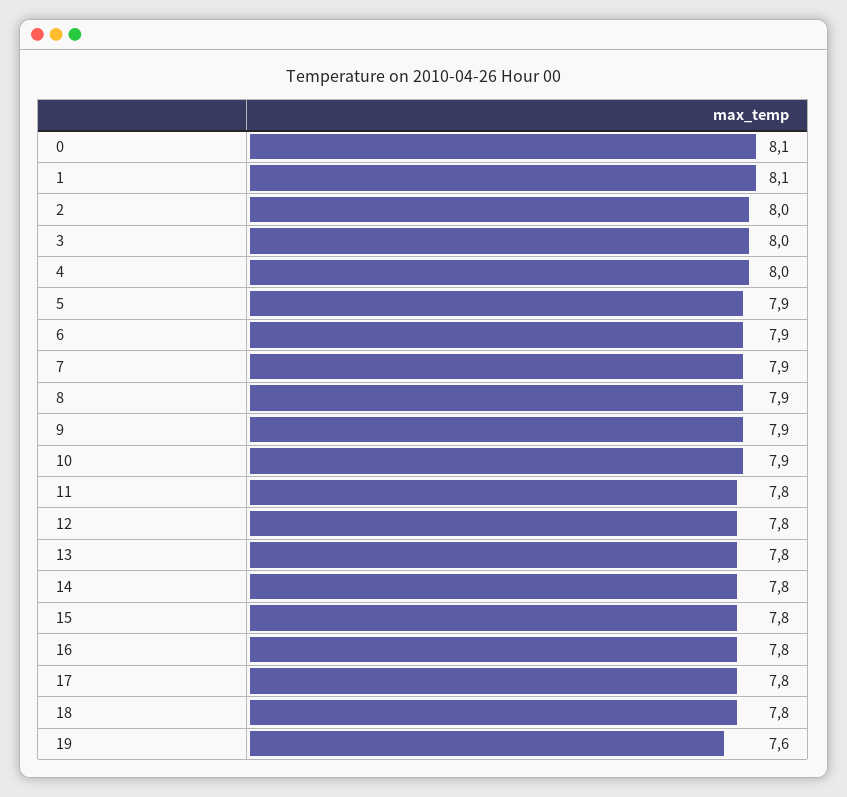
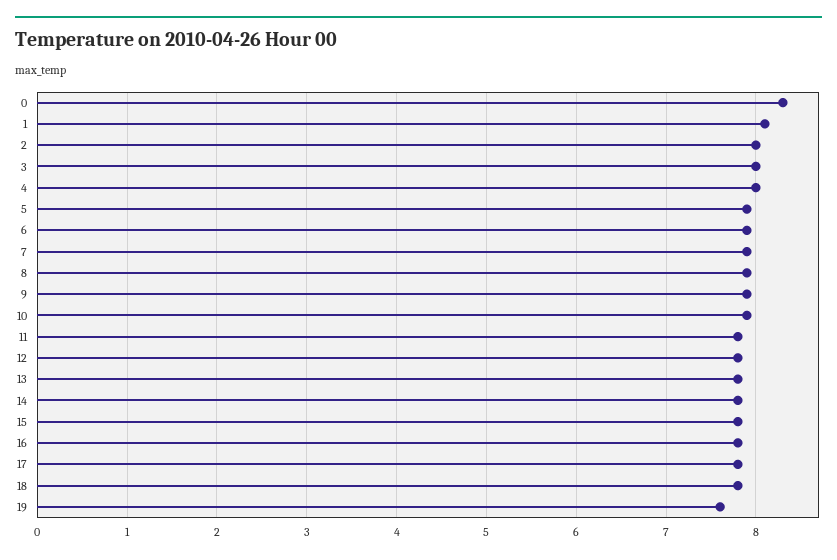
  {
-   "0": 8.1,
+   "0": 8.3,
    "1": 8.1,
    "2": 8,
    "3": 8,
    "4": 8,
    "5": 7.9,
    "6": 7.9,
    "7": 7.9,
    "8": 7.9,
    "9": 7.9,
    "10": 7.9,
    "11": 7.8,
    "12": 7.8,
    "13": 7.8,
    "14": 7.8,
    "15": 7.8,
    "16": 7.8,
    "17": 7.8,
    "18": 7.8,
    "19": 7.6
  }

